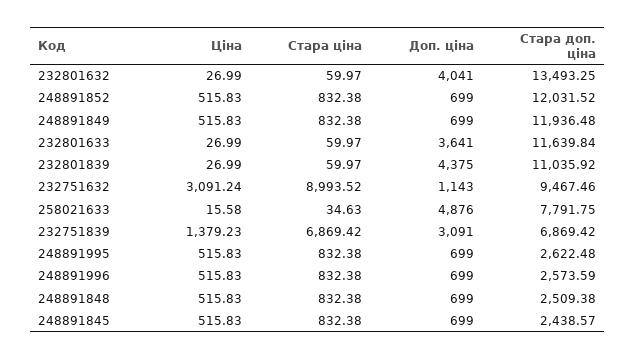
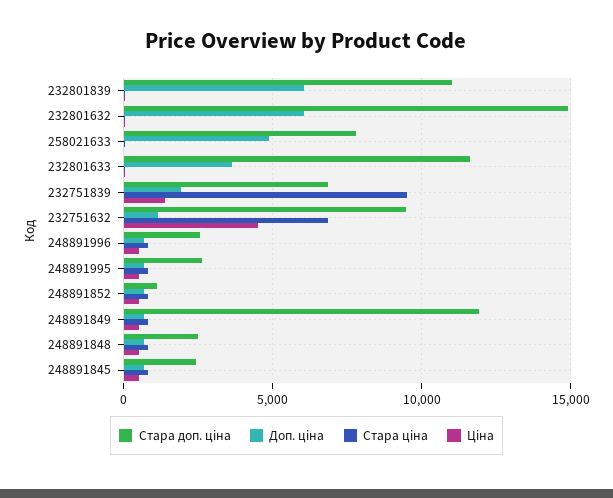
  {
    "Ціна": {
      "232801632": 26.99,
      "248891852": 515.83,
      "248891849": 515.83,
      "232801633": 26.99,
      "232801839": 26.99,
-     "232751632": 3091.24,
+     "232751632": 4500,
      "258021633": 15.58,
      "232751839": 1379.23,
      "248891995": 515.83,
      "248891996": 515.83,
      "248891848": 515.83,
      "248891845": 515.83
    },
    "Стара ціна": {
      "232801632": 59.97,
      "248891852": 832.38,
      "248891849": 832.38,
      "232801633": 59.97,
      "232801839": 59.97,
-     "232751632": 8993.52,
+     "232751632": 7000,
      "258021633": 34.63,
-     "232751839": 6869.42,
+     "232751839": 9500,
      "248891995": 832.38,
      "248891996": 832.38,
      "248891848": 832.38,
      "248891845": 832.38
    },
    "Доп. ціна": {
-     "232801632": 4041,
+     "232801632": 6000,
      "248891852": 699,
      "248891849": 699,
      "232801633": 3641,
-     "232801839": 4375,
+     "232801839": 6000,
      "232751632": 1143,
      "258021633": 4876,
-     "232751839": 3091,
+     "232751839": 2000,
      "248891995": 699,
      "248891996": 699,
      "248891848": 699,
      "248891845": 699
    },
    "Стара доп. ціна": {
-     "232801632": 13493.25,
+     "232801632": 15000,
-     "248891852": 12031.52,
+     "248891852": 1000,
      "248891849": 11936.48,
      "232801633": 11639.84,
      "232801839": 11035.92,
      "232751632": 9467.46,
      "258021633": 7791.75,
      "232751839": 6869.42,
      "248891995": 2622.48,
      "248891996": 2573.59,
      "248891848": 2509.38,
      "248891845": 2438.57
    }
  }

